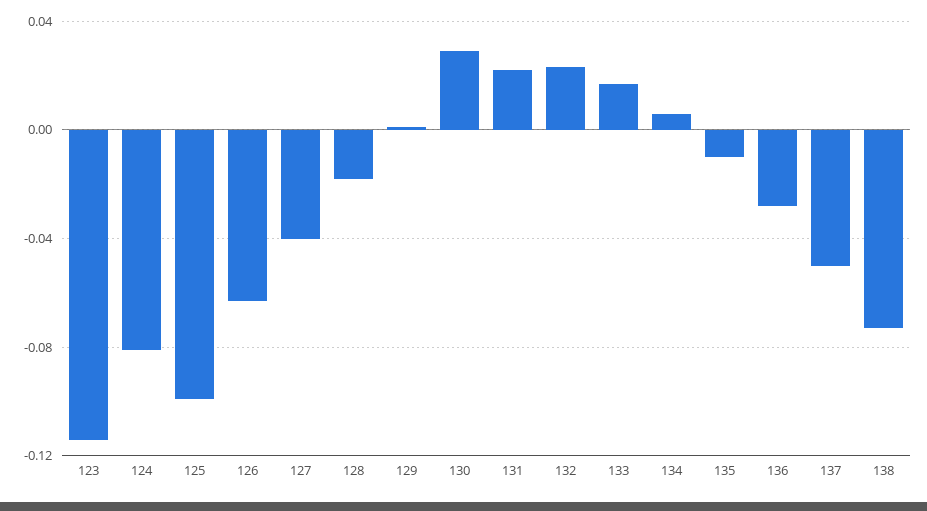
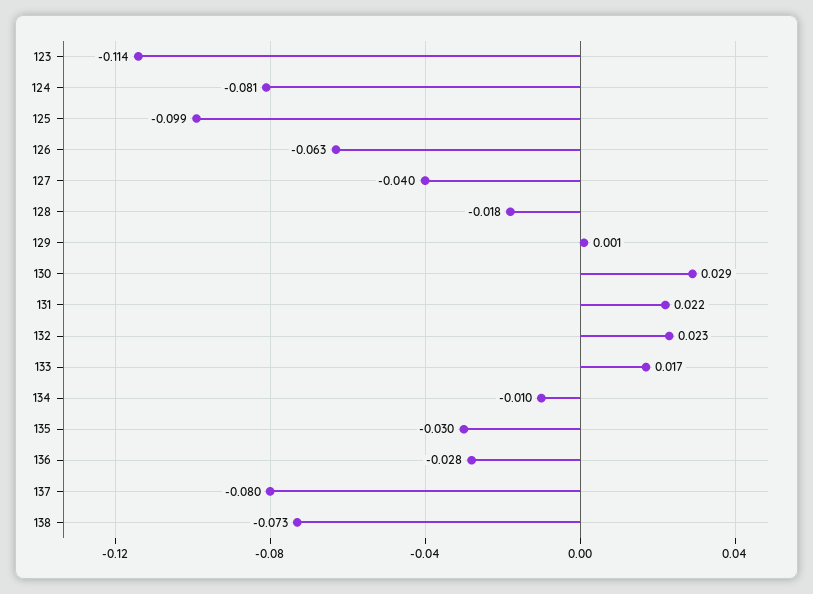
  {
    "123": -0.114,
    "124": -0.081,
    "125": -0.099,
    "126": -0.063,
    "127": -0.04,
    "128": -0.018,
    "129": 0.001,
    "130": 0.029,
    "131": 0.022,
    "132": 0.023,
    "133": 0.017,
-   "134": 0.005,
+   "134": -0.01,
-   "135": -0.01,
+   "135": -0.03,
    "136": -0.028,
-   "137": -0.05,
+   "137": -0.08,
    "138": -0.073
  }

